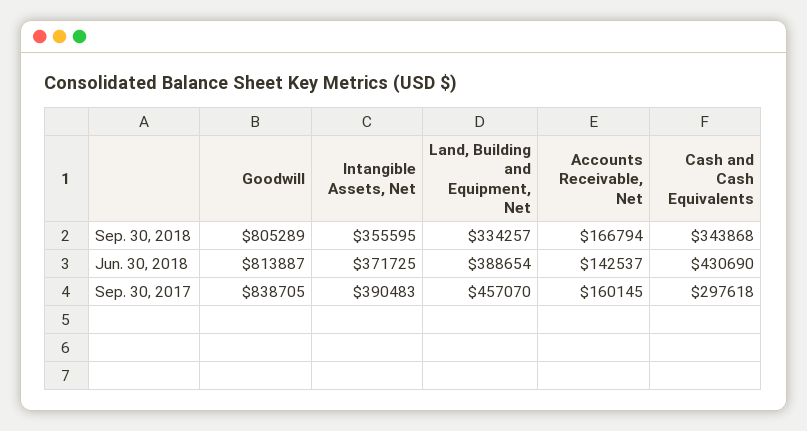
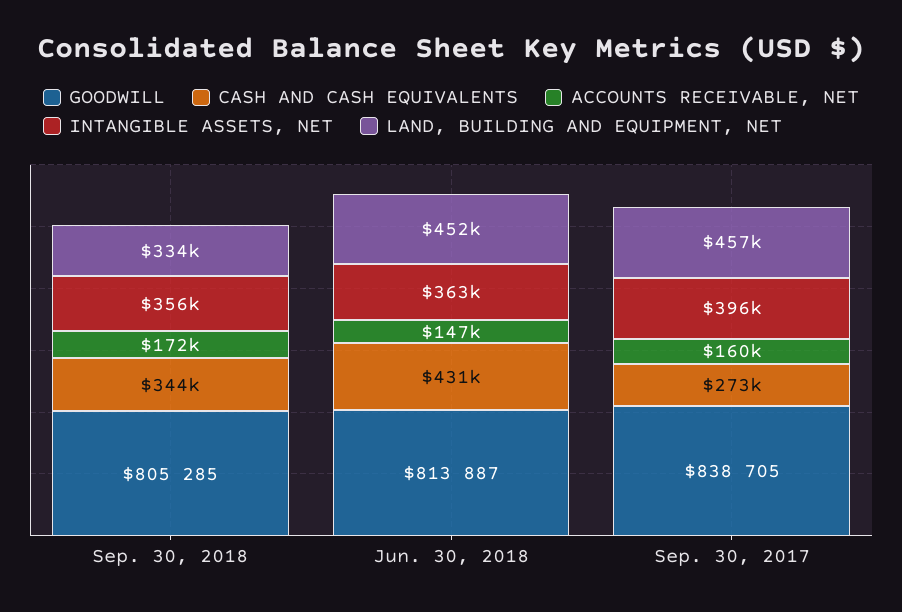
  {
    "Goodwill": {
-     "Sep. 30, 2018": 805289,
+     "Sep. 30, 2018": 805285,
      "Jun. 30, 2018": 813887,
      "Sep. 30, 2017": 838705
    },
    "Intangible Assets, Net": {
      "Sep. 30, 2018": 355595,
-     "Jun. 30, 2018": 371725,
+     "Jun. 30, 2018": 363000,
-     "Sep. 30, 2017": 390483
+     "Sep. 30, 2017": 396000
    },
    "Land, Building and Equipment, Net": {
      "Sep. 30, 2018": 334257,
-     "Jun. 30, 2018": 388654,
+     "Jun. 30, 2018": 452000,
      "Sep. 30, 2017": 457070
    },
    "Accounts Receivable, Net": {
-     "Sep. 30, 2018": 166794,
+     "Sep. 30, 2018": 172000,
-     "Jun. 30, 2018": 142537,
+     "Jun. 30, 2018": 147000,
      "Sep. 30, 2017": 160145
    },
    "Cash and Cash Equivalents": {
      "Sep. 30, 2018": 343868,
      "Jun. 30, 2018": 430690,
-     "Sep. 30, 2017": 297618
+     "Sep. 30, 2017": 273000
    }
  }

